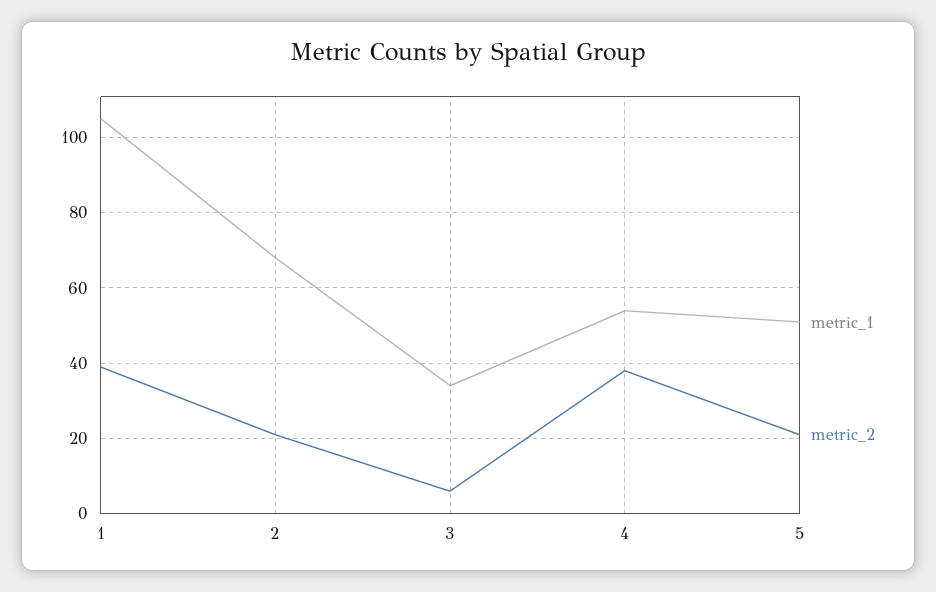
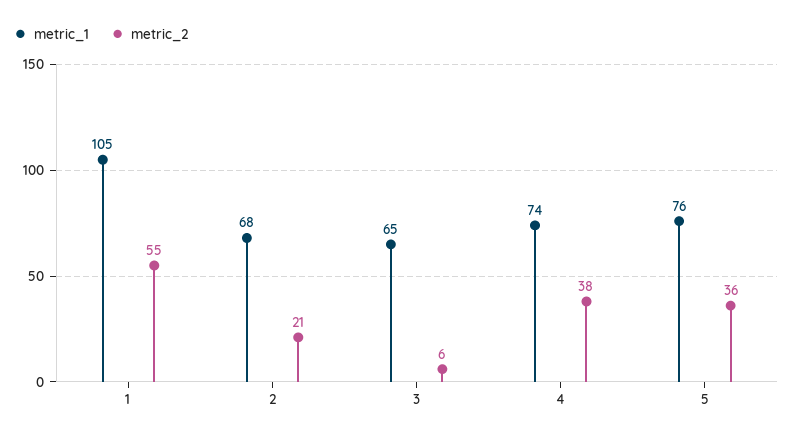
  {
    "metric_1": {
      "1": 105,
      "2": 68,
-     "3": 35,
+     "3": 65,
-     "4": 55,
+     "4": 74,
-     "5": 50
+     "5": 76
    },
    "metric_2": {
-     "1": 40,
+     "1": 55,
      "2": 21,
      "3": 6,
      "4": 38,
-     "5": 20
+     "5": 36
    }
  }

